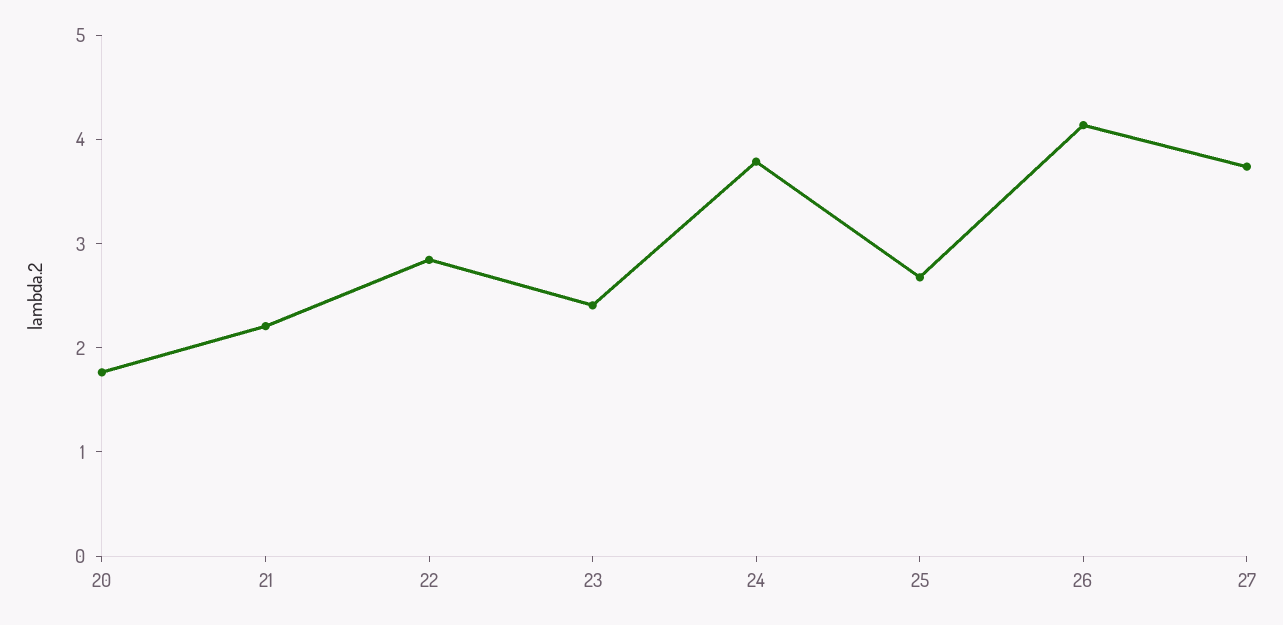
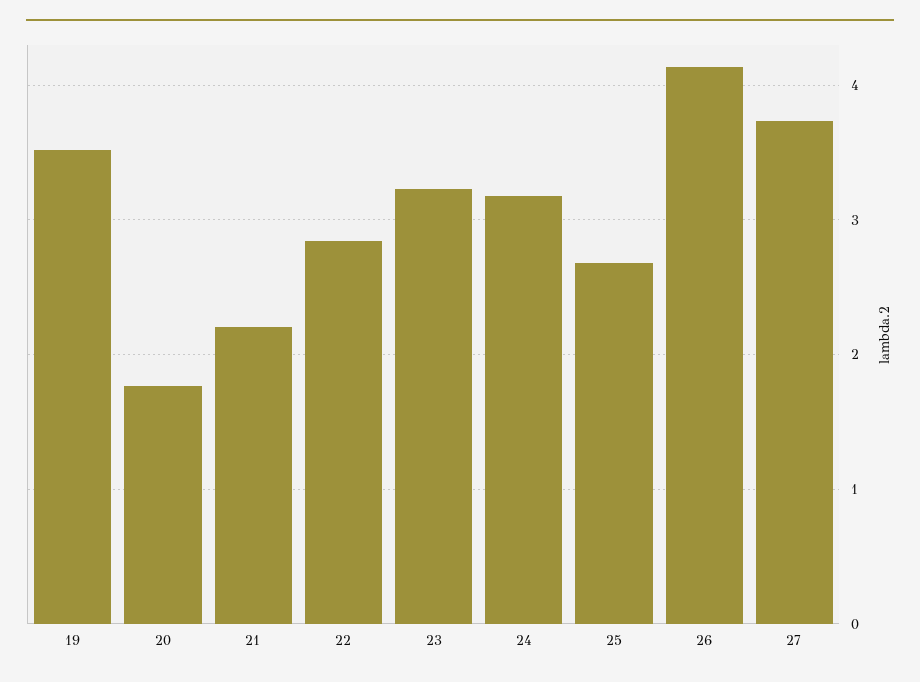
  {
    "20": 1.8,
    "21": 2.2,
    "22": 2.8,
-   "23": 2.4,
+   "23": 3.2,
-   "24": 3.8,
+   "24": 3.2,
    "25": 2.7,
    "26": 4.1,
-   "27": 3.7
+   "27": 3.7,
+   "19": 3.5
  }

